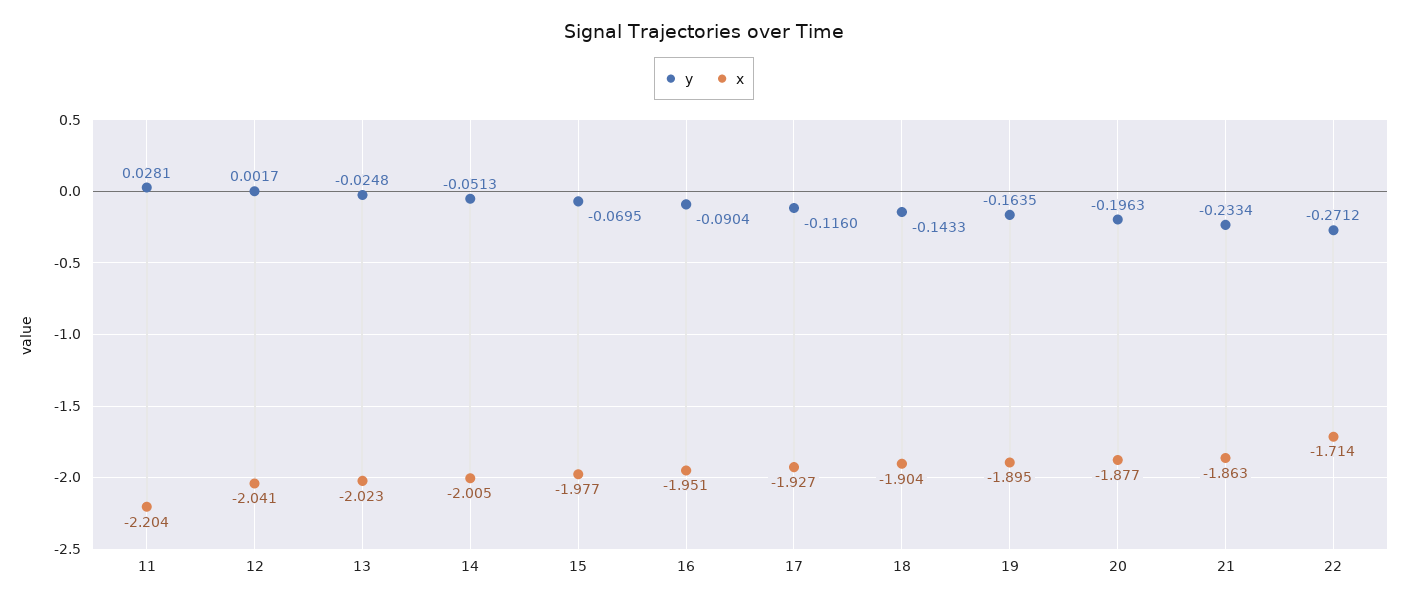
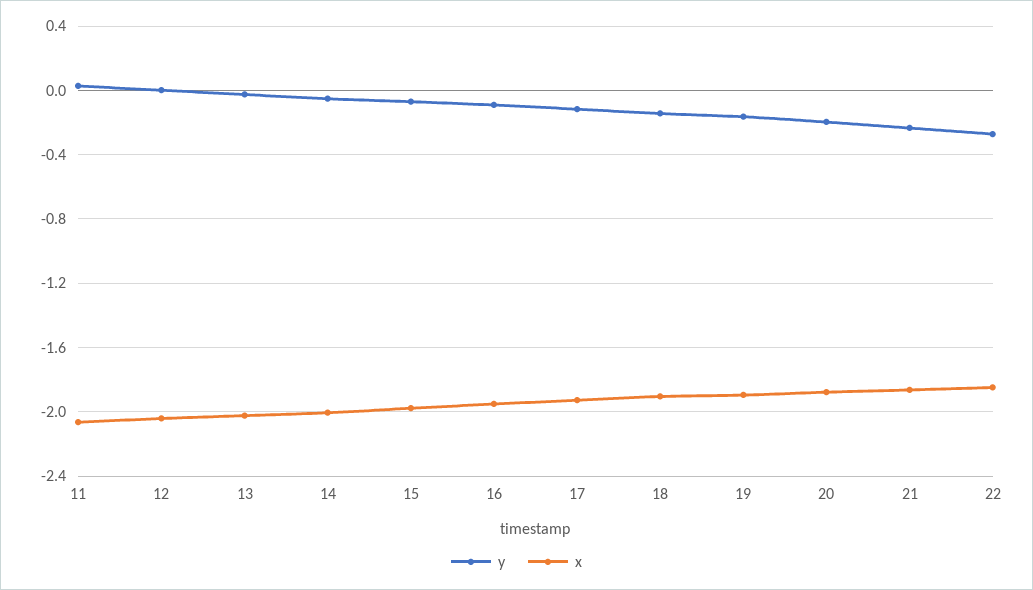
  {
    "y": {
      "11": 0.0281,
      "12": 0.0017,
      "13": -0.0248,
      "14": -0.0513,
      "15": -0.0695,
      "16": -0.0904,
      "17": -0.116,
      "18": -0.1433,
      "19": -0.1635,
      "20": -0.1963,
      "21": -0.2334,
      "22": -0.2712
    },
    "x": {
-     "11": -2.204,
+     "11": -2.05,
      "12": -2.041,
      "13": -2.023,
      "14": -2.005,
      "15": -1.977,
      "16": -1.951,
      "17": -1.927,
      "18": -1.904,
      "19": -1.895,
      "20": -1.877,
      "21": -1.863,
-     "22": -1.714
+     "22": -1.85
    }
  }

